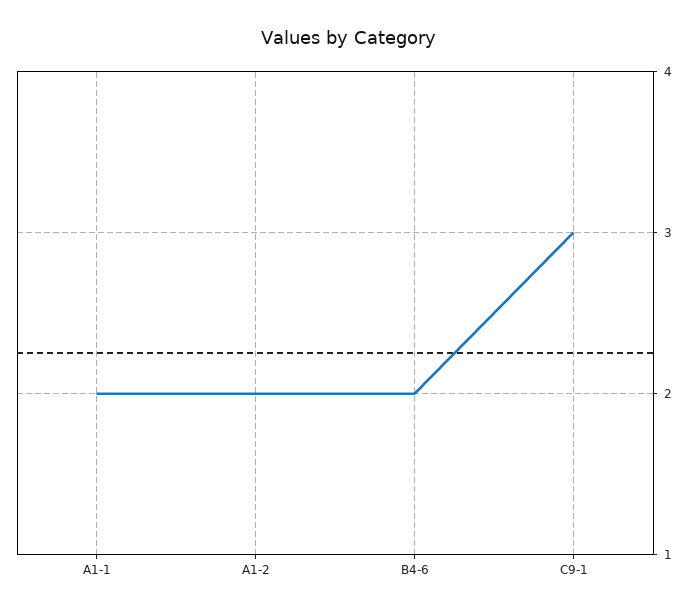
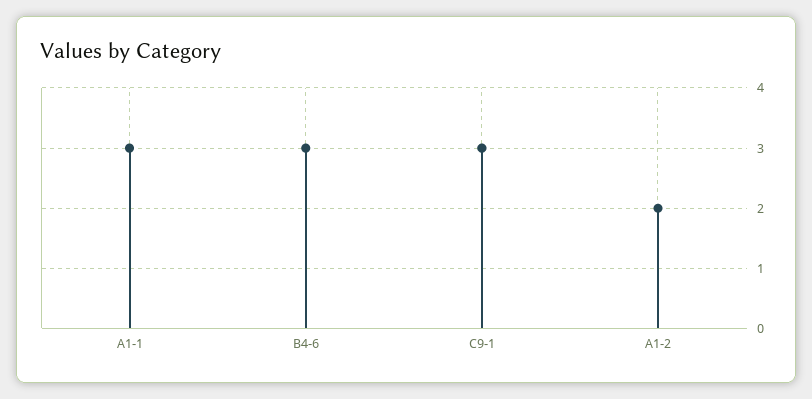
  {
-   "A1-1": 2,
+   "A1-1": 3,
    "A1-2": 2,
-   "B4-6": 2,
+   "B4-6": 3,
    "C9-1": 3
  }

